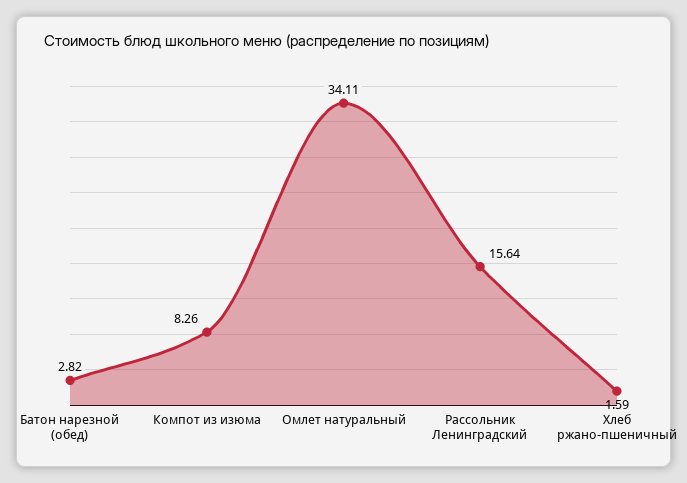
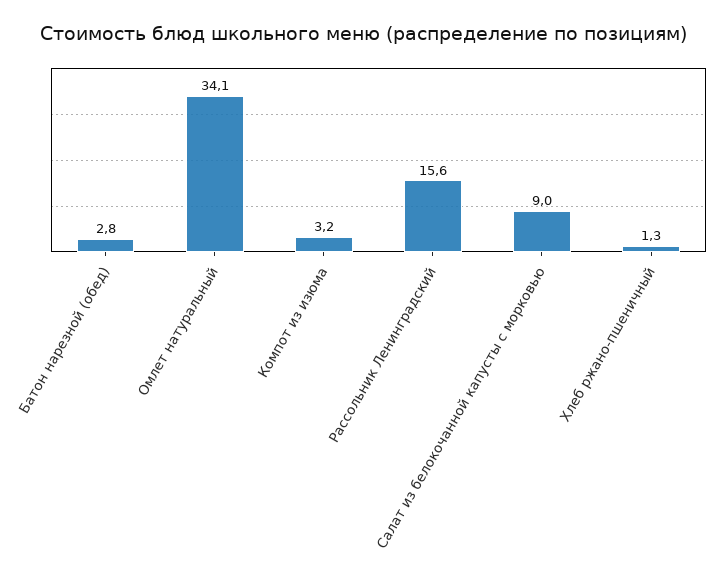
  {
    "Батон нарезной (обед)": 2.82,
-   "Компот из изюма": 8.26,
+   "Компот из изюма": 3.2,
    "Омлет натуральный": 34.11,
    "Рассольник Ленинградский": 15.64,
-   "Хлеб ржано-пшеничный": 1.59
+   "Хлеб ржано-пшеничный": 1.3,
+   "Салат из белокочанной капусты с морковью": 9
  }

